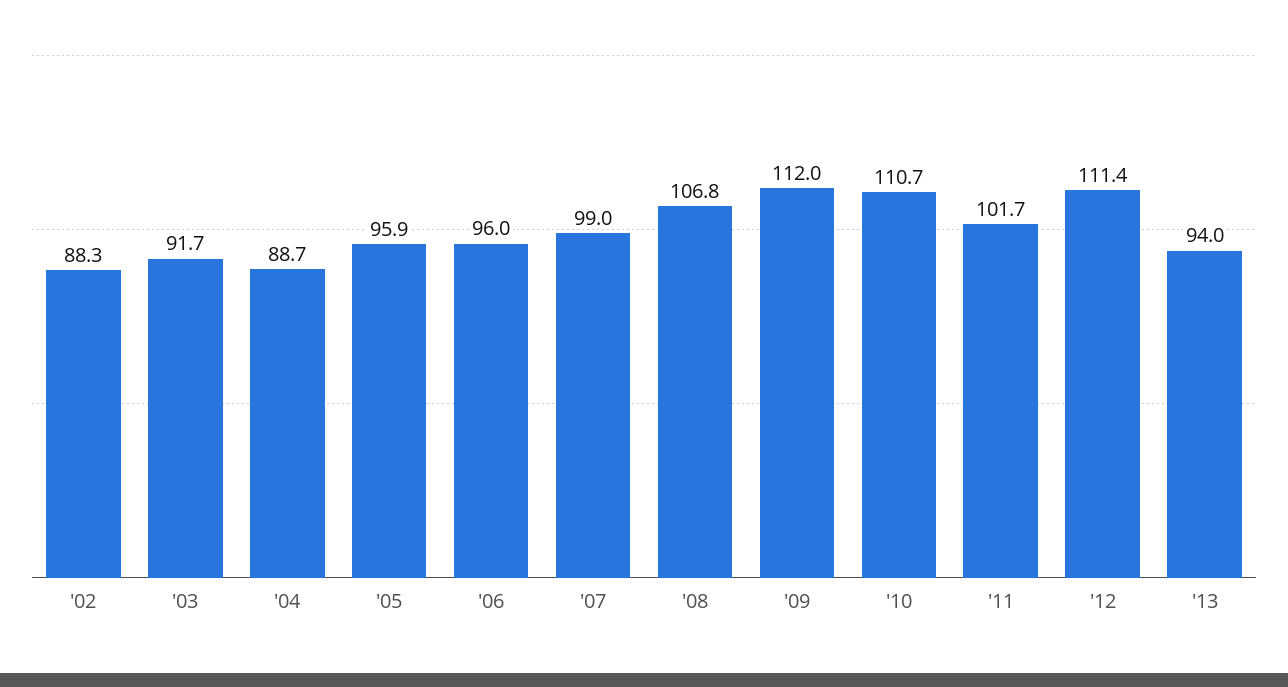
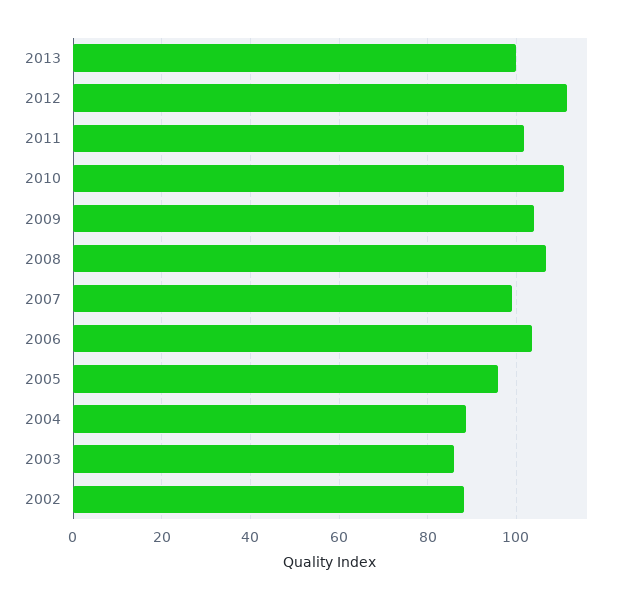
  {
    "'02": 88.3,
-   "'03": 91.7,
+   "'03": 86,
    "'04": 88.7,
    "'05": 95.9,
-   "'06": 96,
+   "'06": 104,
    "'07": 99,
    "'08": 106.8,
-   "'09": 112,
+   "'09": 104,
    "'10": 110.7,
    "'11": 101.7,
    "'12": 111.4,
-   "'13": 94
+   "'13": 100
  }

